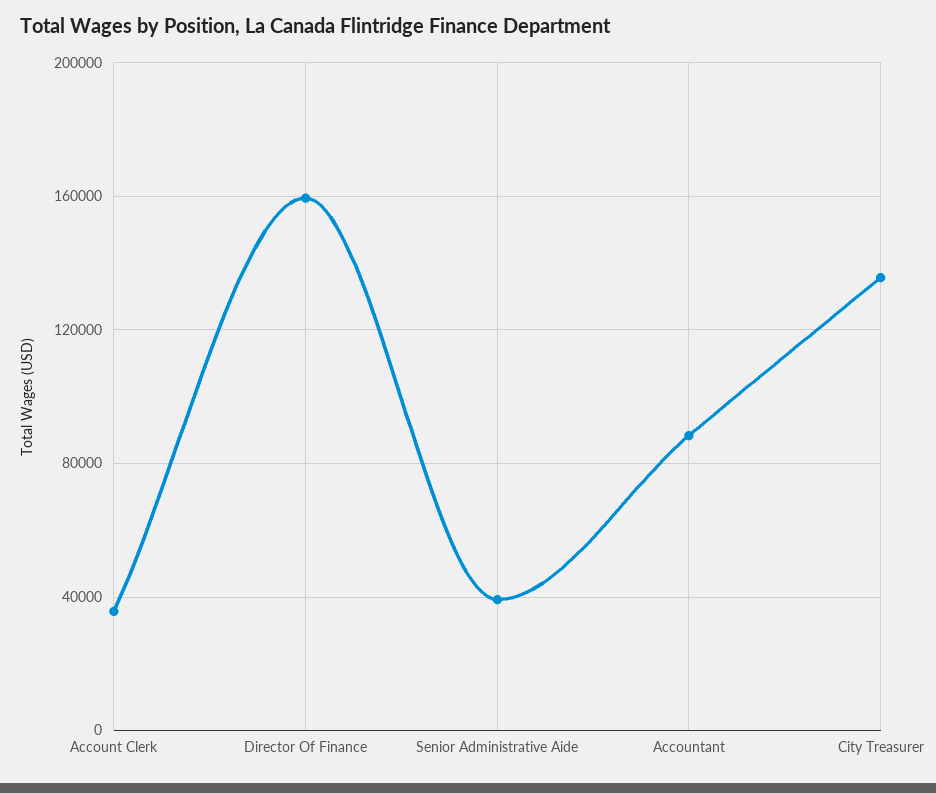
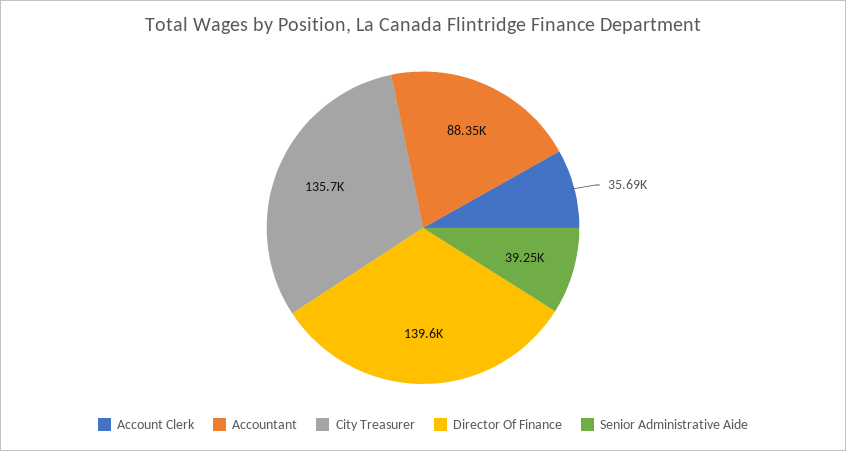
  {
    "Account Clerk": 35690,
-   "Director Of Finance": 160000,
+   "Director Of Finance": 139600,
    "Senior Administrative Aide": 39250,
    "Accountant": 88350,
    "City Treasurer": 135700
  }

